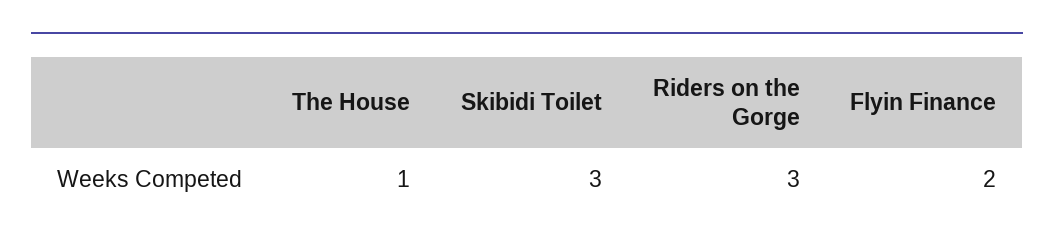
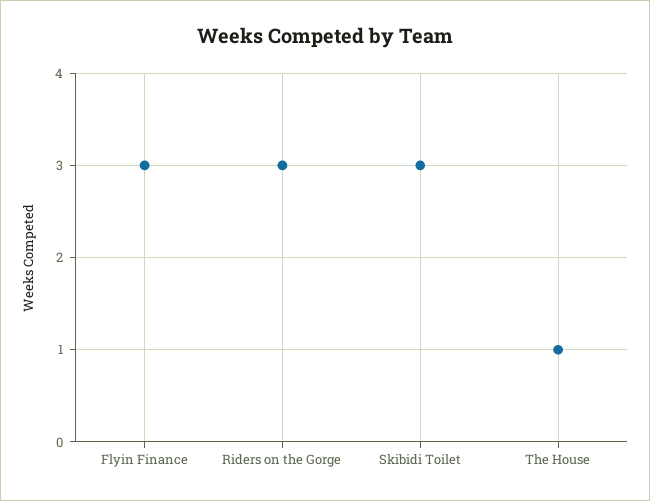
  {
    "The House": 1,
    "Skibidi Toilet": 3,
    "Riders on the Gorge": 3,
-   "Flyin Finance": 2
+   "Flyin Finance": 3
  }

